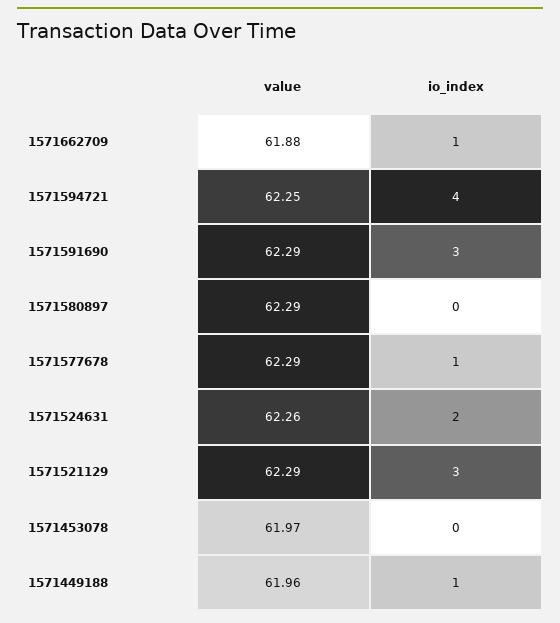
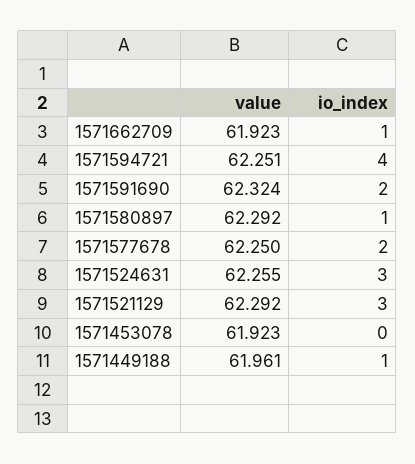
  {
    "value": {
-     "1571662709": 61.88,
+     "1571662709": 61.923,
      "1571594721": 62.251,
-     "1571591690": 62.29,
+     "1571591690": 62.324,
      "1571580897": 62.292,
-     "1571577678": 62.29,
+     "1571577678": 62.25,
      "1571524631": 62.255,
      "1571521129": 62.292,
-     "1571453078": 61.97,
+     "1571453078": 61.923,
      "1571449188": 61.961
    },
    "io_index": {
      "1571662709": 1,
      "1571594721": 4,
-     "1571591690": 3,
+     "1571591690": 2,
-     "1571580897": 0,
+     "1571580897": 1,
-     "1571577678": 1,
+     "1571577678": 2,
-     "1571524631": 2,
+     "1571524631": 3,
      "1571521129": 3,
      "1571453078": 0,
      "1571449188": 1
    }
  }

